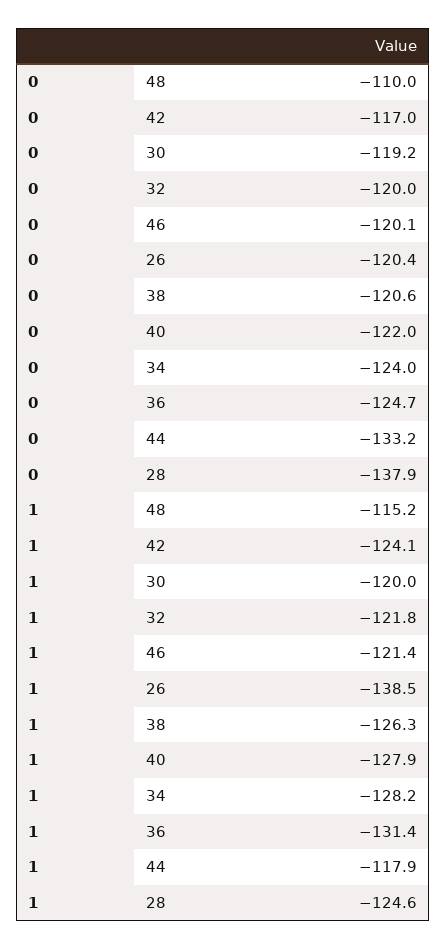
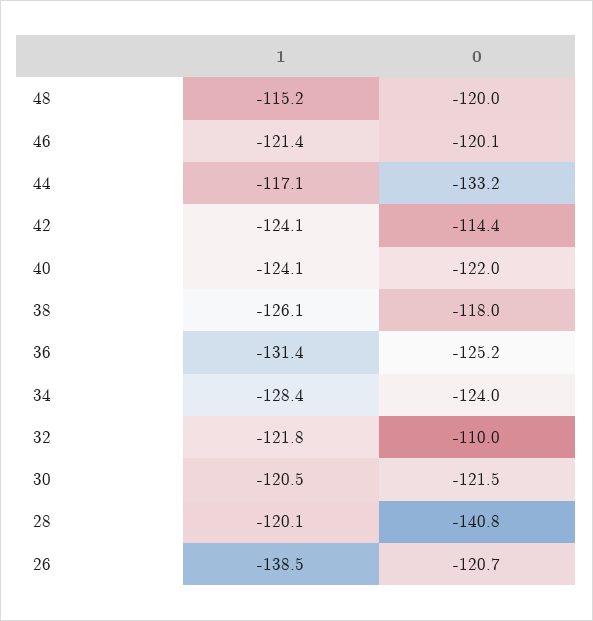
  {
    "0": {
-     "48": -110,
+     "48": -120,
-     "42": -117,
+     "42": -114.4,
-     "30": -119.2,
+     "30": -121.5,
-     "32": -120,
+     "32": -110,
      "46": -120.1,
-     "26": -120.4,
+     "26": -120.7,
-     "38": -120.6,
+     "38": -118,
      "40": -122,
      "34": -124,
-     "36": -124.7,
+     "36": -125.2,
      "44": -133.2,
-     "28": -137.9
+     "28": -140.8
    },
    "1": {
      "48": -115.2,
      "42": -124.1,
-     "30": -120,
+     "30": -120.5,
      "32": -121.8,
      "46": -121.4,
      "26": -138.5,
-     "38": -126.3,
+     "38": -126.1,
-     "40": -127.9,
+     "40": -124.1,
-     "34": -128.2,
+     "34": -128.4,
      "36": -131.4,
-     "44": -117.9,
+     "44": -117.1,
-     "28": -124.6
+     "28": -120.1
    }
  }

